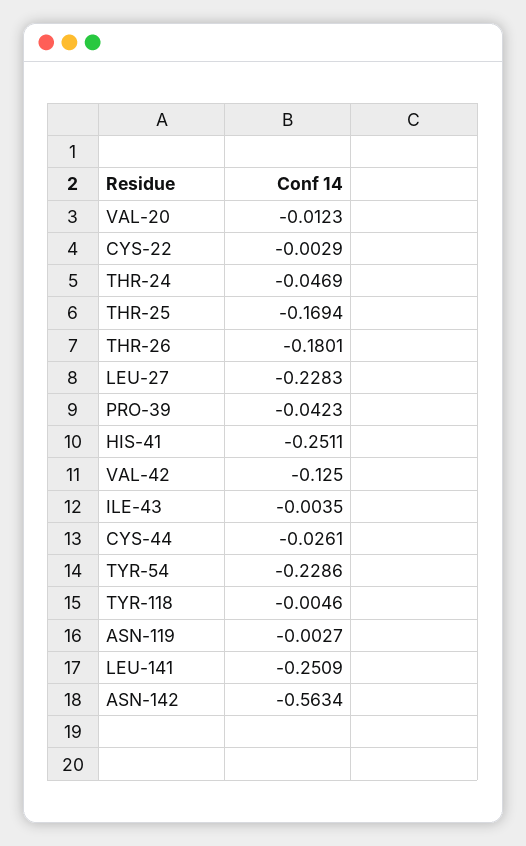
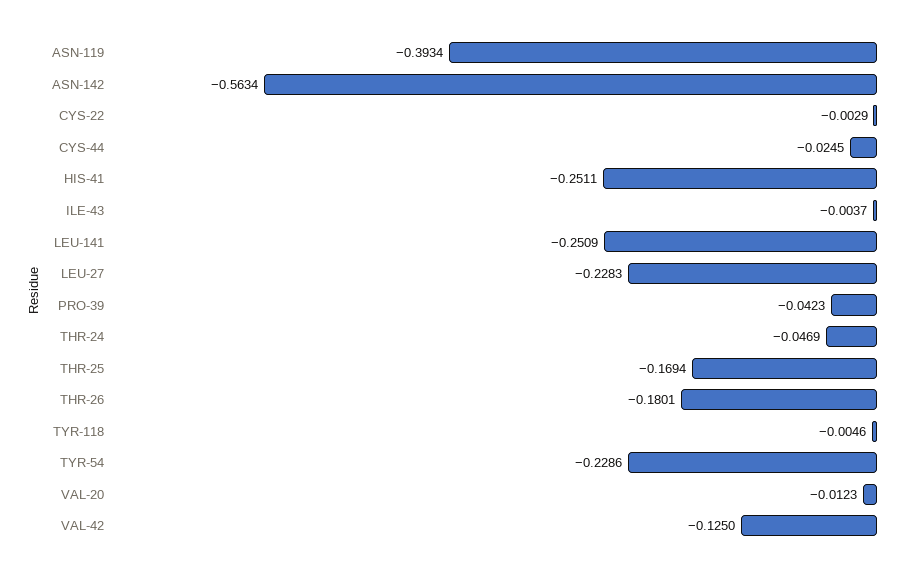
  {
    "VAL-20": -0.0123,
    "CYS-22": -0.0029,
    "THR-24": -0.0469,
    "THR-25": -0.1694,
    "THR-26": -0.1801,
    "LEU-27": -0.2283,
    "PRO-39": -0.0423,
    "HIS-41": -0.2511,
    "VAL-42": -0.125,
-   "ILE-43": -0.0035,
+   "ILE-43": -0.0037,
-   "CYS-44": -0.0261,
+   "CYS-44": -0.0245,
    "TYR-54": -0.2286,
    "TYR-118": -0.0046,
-   "ASN-119": -0.0027,
+   "ASN-119": -0.3934,
    "LEU-141": -0.2509,
    "ASN-142": -0.5634
  }

